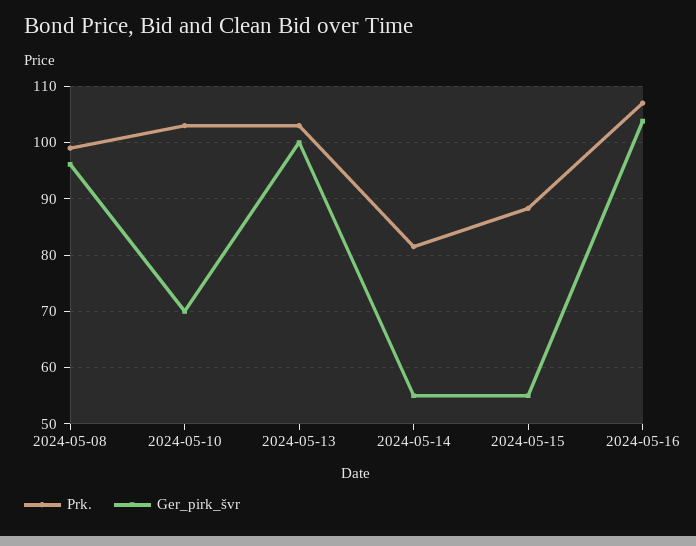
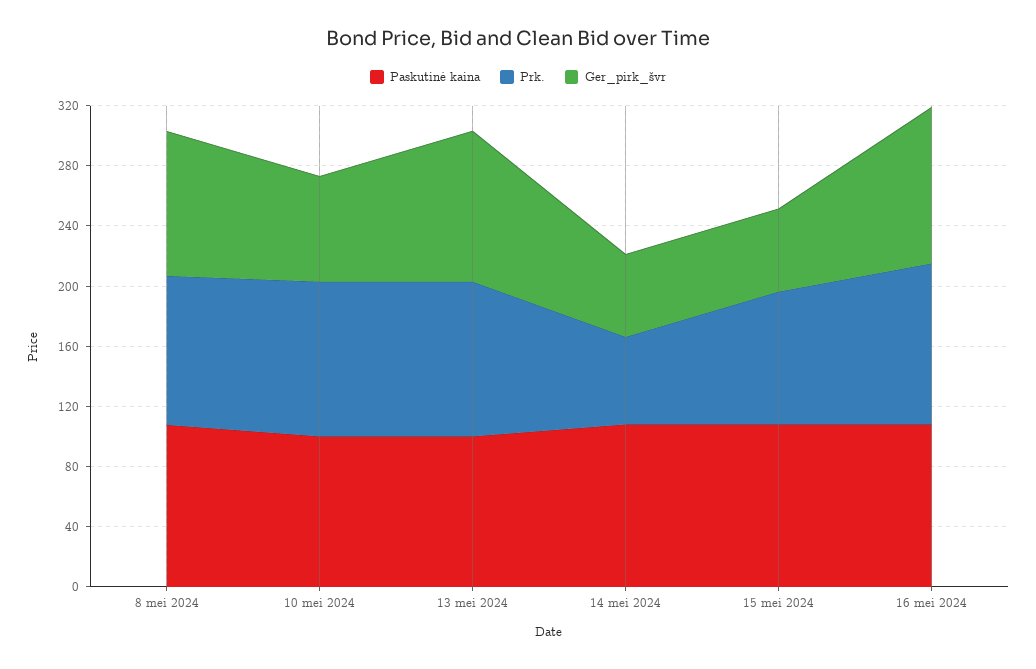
  {
    "Prk.": {
      "2024-05-08": 100,
      "2024-05-10": 104,
      "2024-05-13": 104,
-     "2024-05-14": 82,
+     "2024-05-14": 60,
      "2024-05-15": 88,
      "2024-05-16": 108
    },
    "Ger_pirk_švr": {
      "2024-05-08": 96,
      "2024-05-10": 70,
      "2024-05-13": 100,
      "2024-05-14": 56,
      "2024-05-15": 56,
      "2024-05-16": 104
-   }
+   },
+   "Paskutinė kaina": {
+     "2024-05-08": 110,
+     "2024-05-10": 100,
+     "2024-05-13": 100,
+     "2024-05-14": 110,
+     "2024-05-15": 110,
+     "2024-05-16": 110
+   }
  }

